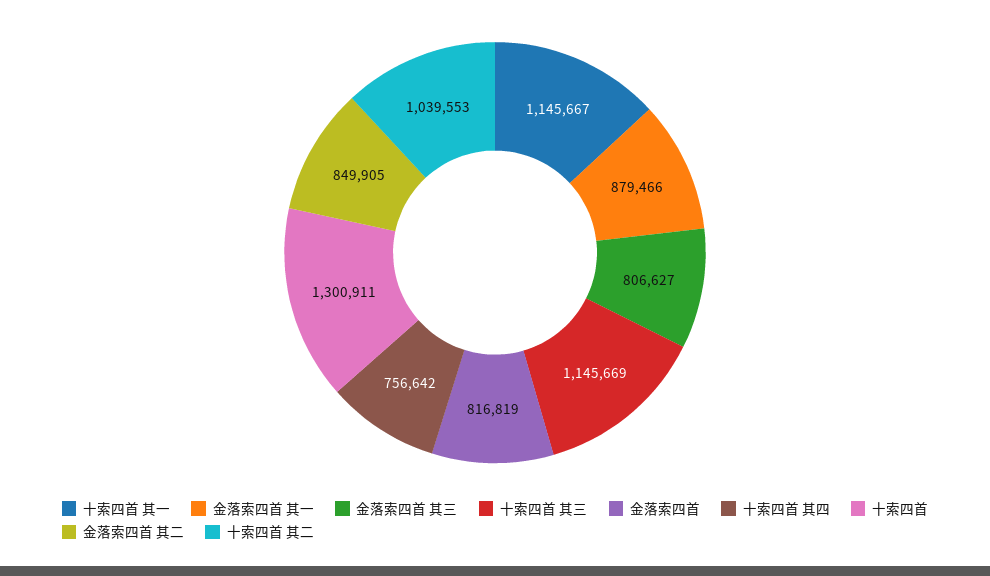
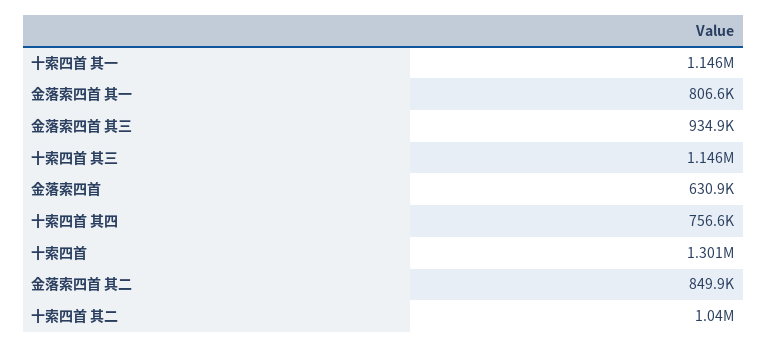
  {
    "十索四首 其一": 1145667,
-   "金落索四首 其一": 879466,
+   "金落索四首 其一": 806600,
-   "金落索四首 其三": 806627,
+   "金落索四首 其三": 934900,
    "十索四首 其三": 1145669,
-   "金落索四首": 816819,
+   "金落索四首": 630900,
    "十索四首 其四": 756642,
    "十索四首": 1300911,
    "金落索四首 其二": 849905,
    "十索四首 其二": 1039553
  }

